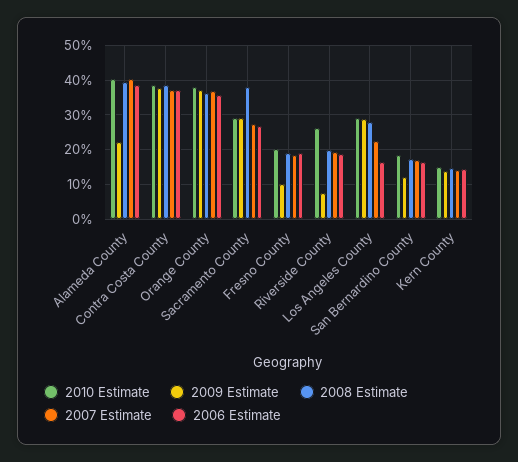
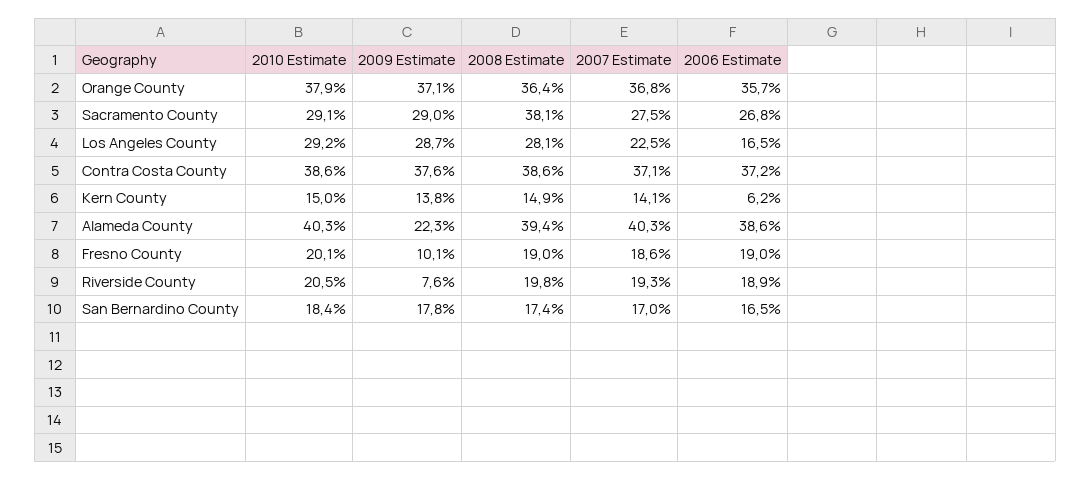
  {
    "2010 Estimate": {
      "Alameda County": 40.3,
      "Contra Costa County": 38.6,
      "Orange County": 37.9,
      "Sacramento County": 29.1,
      "Fresno County": 20.1,
-     "Riverside County": 26,
+     "Riverside County": 20.5,
      "Los Angeles County": 29.2,
      "San Bernardino County": 18.4,
      "Kern County": 15
    },
    "2009 Estimate": {
      "Alameda County": 22.3,
      "Contra Costa County": 37.6,
      "Orange County": 37.1,
      "Sacramento County": 29,
      "Fresno County": 10.1,
      "Riverside County": 7.6,
      "Los Angeles County": 28.7,
-     "San Bernardino County": 12,
+     "San Bernardino County": 17.8,
      "Kern County": 13.8
    },
    "2008 Estimate": {
      "Alameda County": 39.4,
      "Contra Costa County": 38.6,
      "Orange County": 36.4,
      "Sacramento County": 38.1,
      "Fresno County": 19,
      "Riverside County": 19.8,
      "Los Angeles County": 28.1,
      "San Bernardino County": 17.4,
      "Kern County": 14.9
    },
    "2007 Estimate": {
      "Alameda County": 40.3,
      "Contra Costa County": 37.1,
      "Orange County": 36.8,
      "Sacramento County": 27.5,
      "Fresno County": 18.6,
      "Riverside County": 19.3,
      "Los Angeles County": 22.5,
      "San Bernardino County": 17,
      "Kern County": 14.1
    },
    "2006 Estimate": {
      "Alameda County": 38.6,
      "Contra Costa County": 37.2,
      "Orange County": 35.7,
      "Sacramento County": 26.8,
      "Fresno County": 19,
      "Riverside County": 18.9,
      "Los Angeles County": 16.5,
      "San Bernardino County": 16.5,
-     "Kern County": 14
+     "Kern County": 6.2
    }
  }

